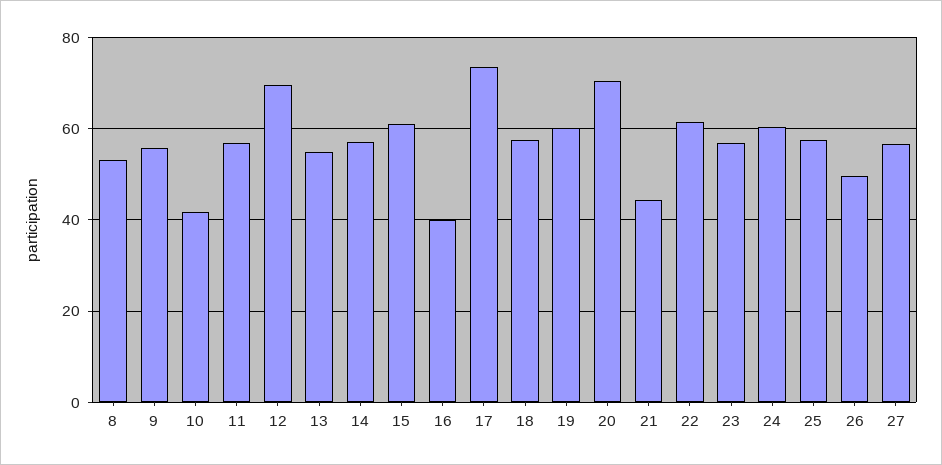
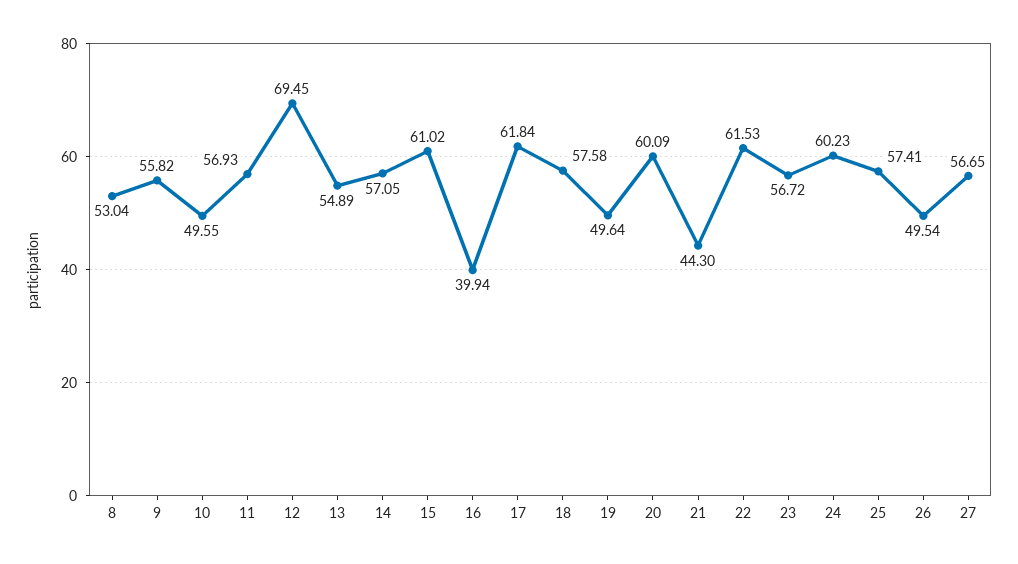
  {
    "8": 53.04,
    "9": 55.82,
-   "10": 42,
+   "10": 49.55,
    "11": 56.93,
    "12": 69.45,
    "13": 54.89,
    "14": 57.05,
    "15": 61.02,
    "16": 39.94,
-   "17": 74,
+   "17": 61.84,
    "18": 57.58,
-   "19": 60,
+   "19": 49.64,
-   "20": 70,
+   "20": 60.09,
    "21": 44.3,
    "22": 61.53,
    "23": 56.72,
    "24": 60.23,
    "25": 57.41,
    "26": 49.54,
    "27": 56.65
  }

